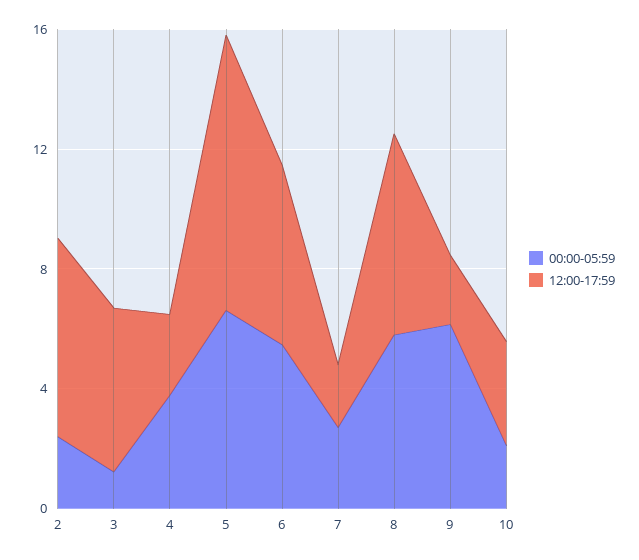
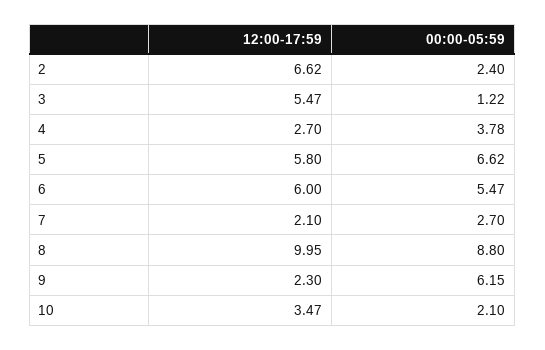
  {
    "00:00-05:59": {
      "2": 2.4,
      "3": 1.22,
      "4": 3.78,
      "5": 6.62,
      "6": 5.47,
      "7": 2.7,
-     "8": 6,
+     "8": 8.8,
      "9": 6.15,
      "10": 2.1
    },
    "12:00-17:59": {
      "2": 6.62,
      "3": 5.47,
      "4": 2.7,
-     "5": 9,
+     "5": 5.8,
      "6": 6,
      "7": 2.1,
-     "8": 7,
+     "8": 9.95,
      "9": 2.3,
      "10": 3.47
    }
  }

